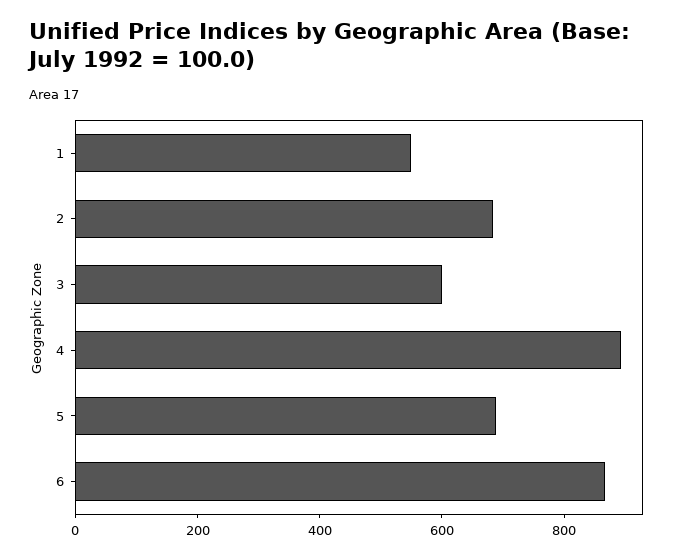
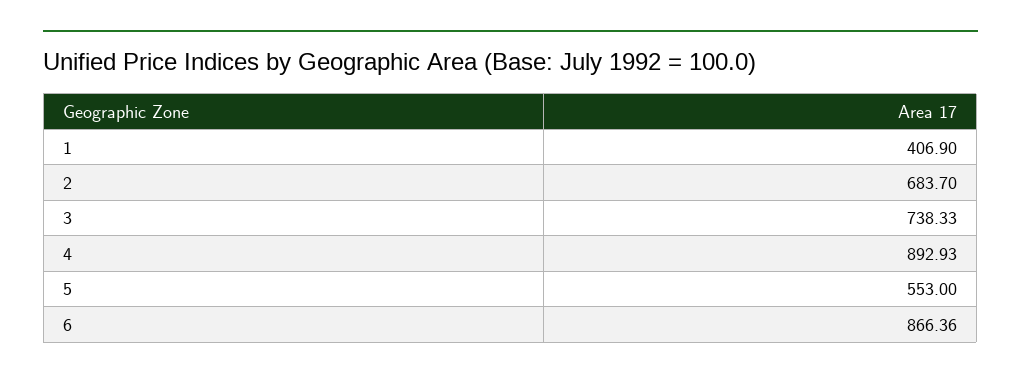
  {
-   "1": 550,
+   "1": 406.9,
    "2": 683.7,
-   "3": 600,
+   "3": 738.33,
    "4": 892.93,
-   "5": 700,
+   "5": 553,
    "6": 866.36
  }

